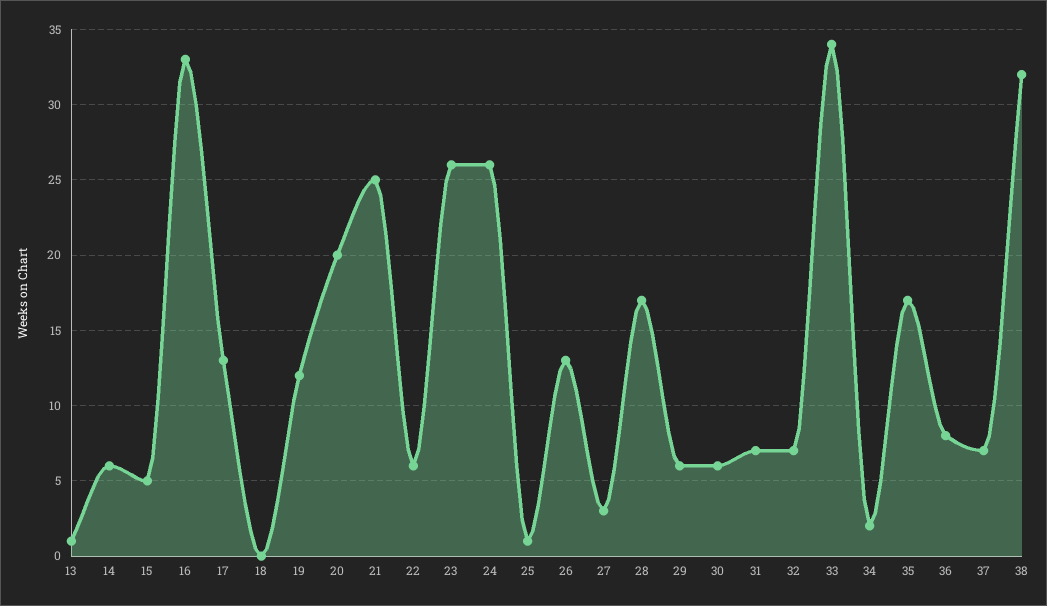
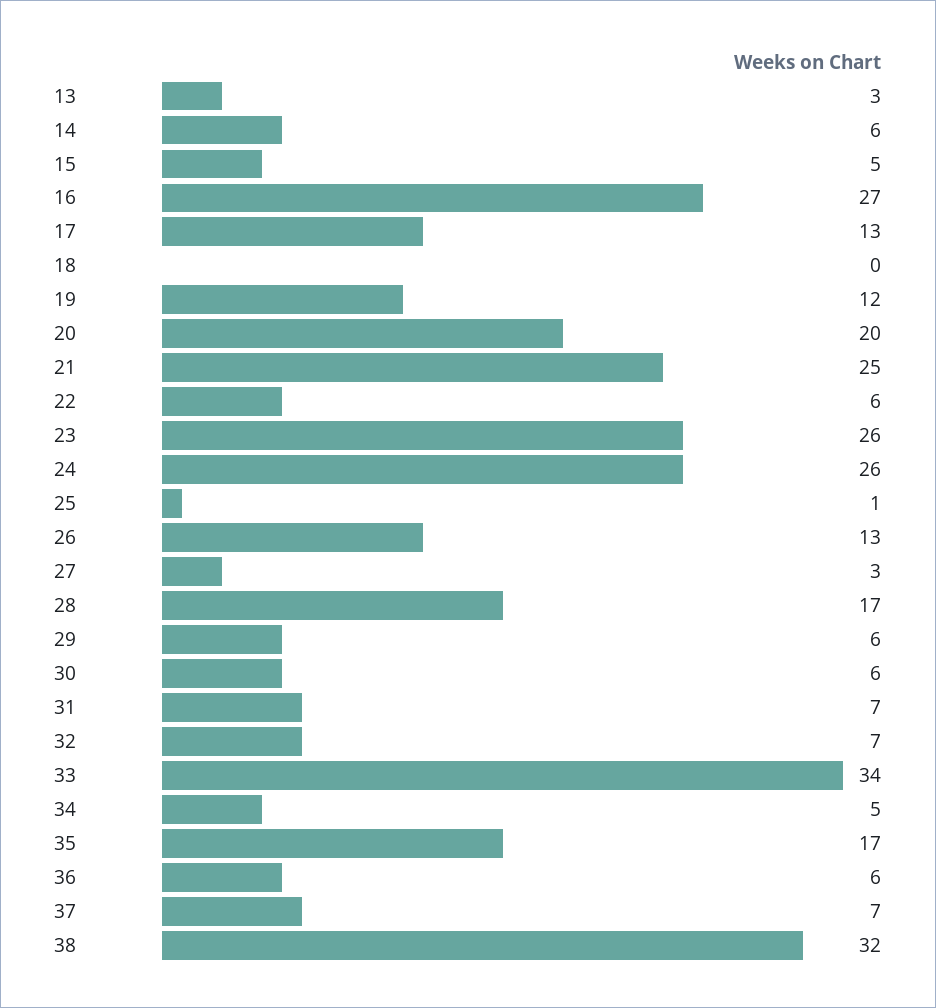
  {
-   "13": 1,
+   "13": 3,
    "14": 6,
    "15": 5,
-   "16": 33,
+   "16": 27,
    "17": 13,
    "18": 0,
    "19": 12,
    "20": 20,
    "21": 25,
    "22": 6,
    "23": 26,
    "24": 26,
    "25": 1,
    "26": 13,
    "27": 3,
    "28": 17,
    "29": 6,
    "30": 6,
    "31": 7,
    "32": 7,
    "33": 34,
-   "34": 2,
+   "34": 5,
    "35": 17,
-   "36": 8,
+   "36": 6,
    "37": 7,
    "38": 32
  }

